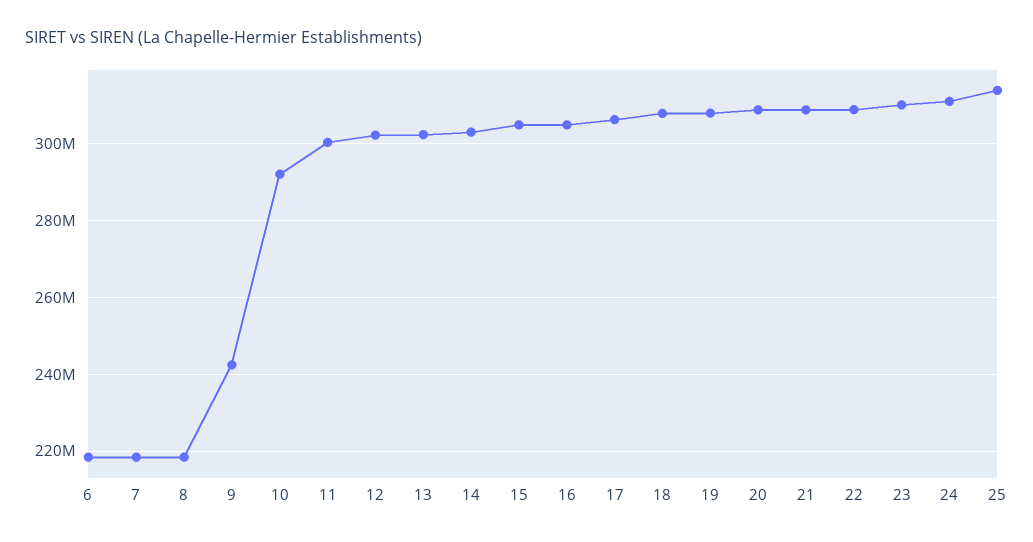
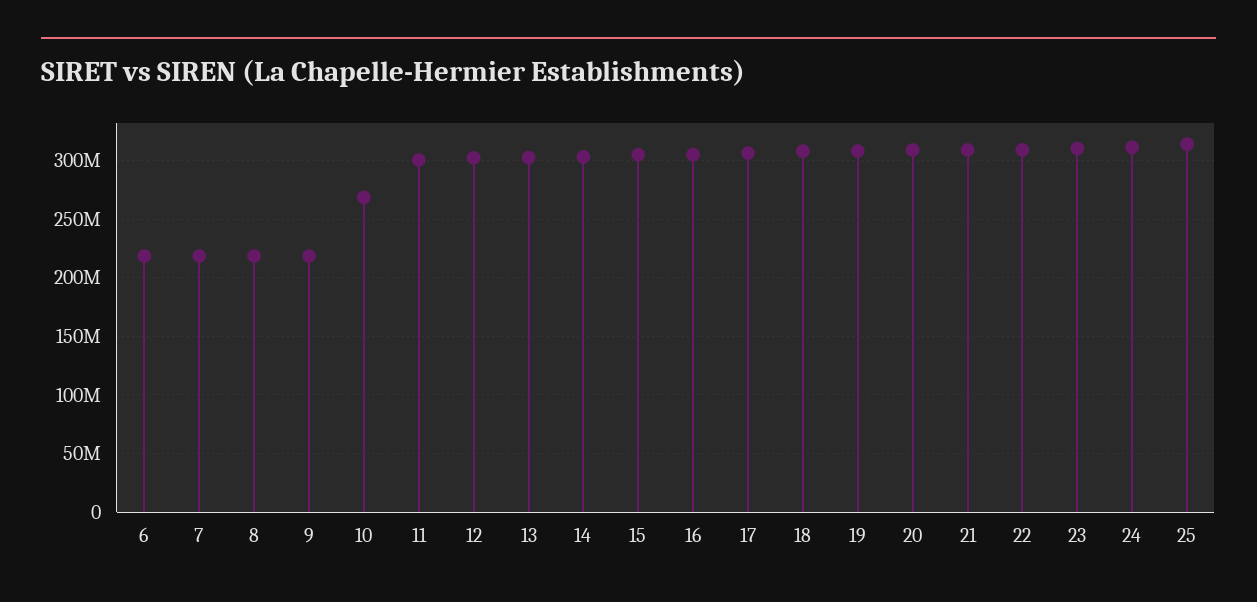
  {
    "6": 218000000,
    "7": 218000000,
    "8": 218000000,
-   "9": 242000000,
+   "9": 220000000,
-   "10": 292000000,
+   "10": 270000000,
    "11": 300000000,
    "12": 302000000,
    "13": 302000000,
    "14": 304000000,
    "15": 306000000,
    "16": 306000000,
    "17": 306000000,
    "18": 308000000,
    "19": 308000000,
    "20": 308000000,
    "21": 308000000,
    "22": 308000000,
    "23": 310000000,
    "24": 312000000,
    "25": 314000000
  }

